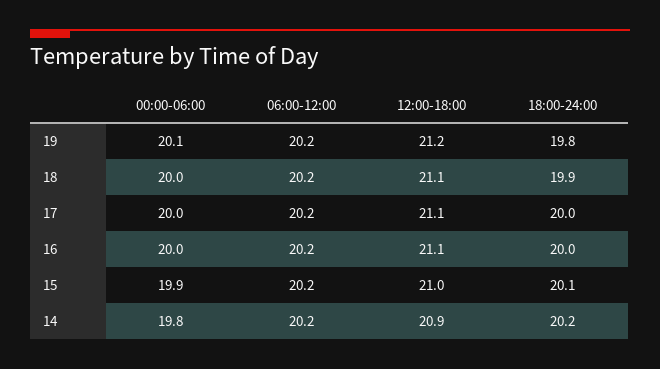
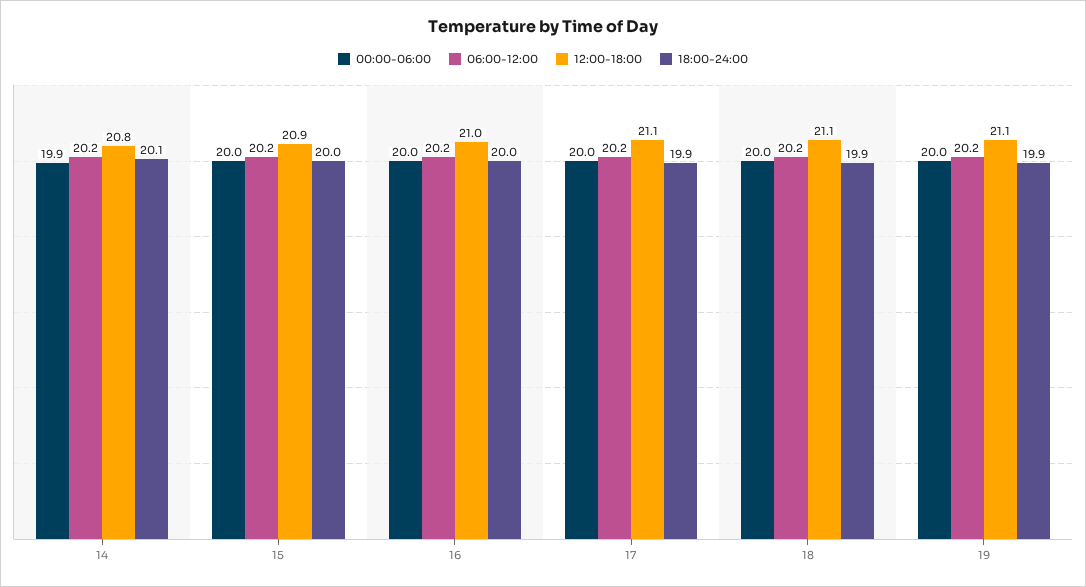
  {
    "00:00-06:00": {
-     "19": 20.1,
+     "19": 20,
      "18": 20,
      "17": 20,
      "16": 20,
-     "15": 19.9,
+     "15": 20,
-     "14": 19.8
+     "14": 19.9
    },
    "06:00-12:00": {
      "19": 20.2,
      "18": 20.2,
      "17": 20.2,
      "16": 20.2,
      "15": 20.2,
      "14": 20.2
    },
    "12:00-18:00": {
-     "19": 21.2,
+     "19": 21.1,
      "18": 21.1,
      "17": 21.1,
-     "16": 21.1,
+     "16": 21,
-     "15": 21,
+     "15": 20.9,
-     "14": 20.9
+     "14": 20.8
    },
    "18:00-24:00": {
-     "19": 19.8,
+     "19": 19.9,
      "18": 19.9,
-     "17": 20,
+     "17": 19.9,
      "16": 20,
-     "15": 20.1,
+     "15": 20,
-     "14": 20.2
+     "14": 20.1
    }
  }

